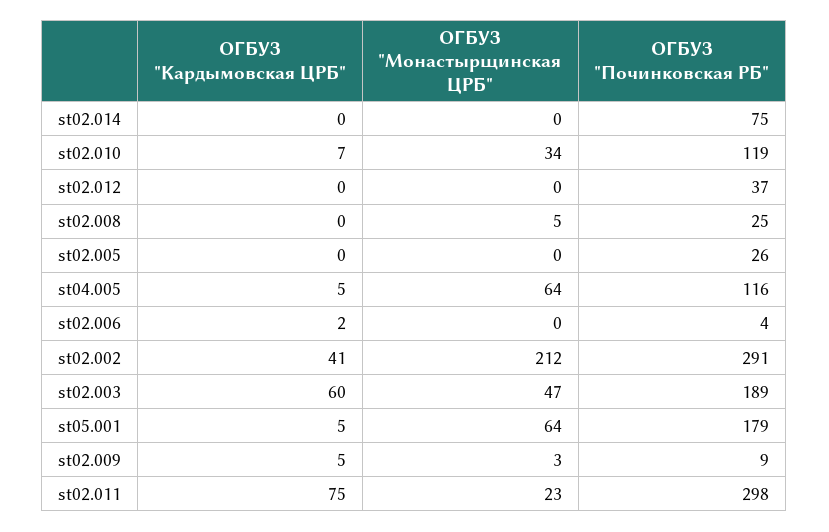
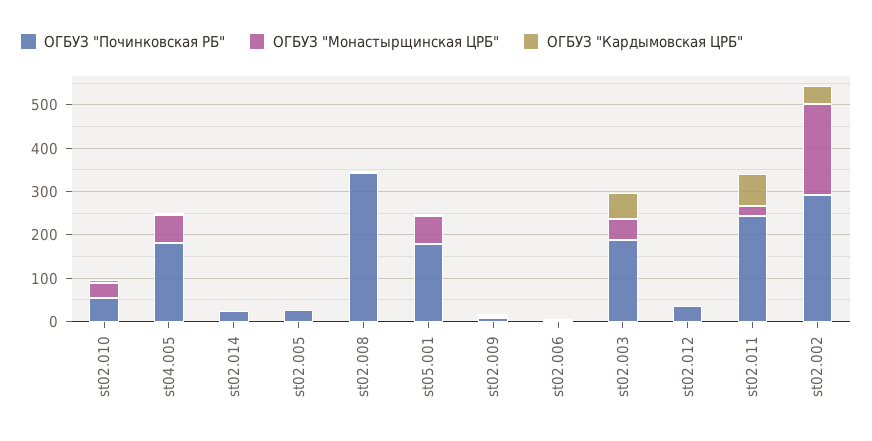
  {
    "ОГБУЗ \"Кардымовская ЦРБ\"": {
      "st02.014": 0,
      "st02.010": 7,
      "st02.012": 0,
      "st02.008": 0,
      "st02.005": 0,
      "st04.005": 5,
      "st02.006": 2,
      "st02.002": 41,
      "st02.003": 60,
      "st05.001": 5,
      "st02.009": 5,
      "st02.011": 75
    },
    "ОГБУЗ \"Монастырщинская ЦРБ\"": {
      "st02.014": 0,
      "st02.010": 34,
      "st02.012": 0,
      "st02.008": 5,
      "st02.005": 0,
      "st04.005": 64,
      "st02.006": 0,
      "st02.002": 212,
      "st02.003": 47,
      "st05.001": 64,
      "st02.009": 3,
      "st02.011": 23
    },
    "ОГБУЗ \"Починковская РБ\"": {
-     "st02.014": 75,
+     "st02.014": 20,
-     "st02.010": 119,
+     "st02.010": 60,
      "st02.012": 37,
-     "st02.008": 25,
+     "st02.008": 340,
      "st02.005": 26,
-     "st04.005": 116,
+     "st04.005": 180,
      "st02.006": 4,
      "st02.002": 291,
      "st02.003": 189,
      "st05.001": 179,
      "st02.009": 9,
-     "st02.011": 298
+     "st02.011": 240
    }
  }

